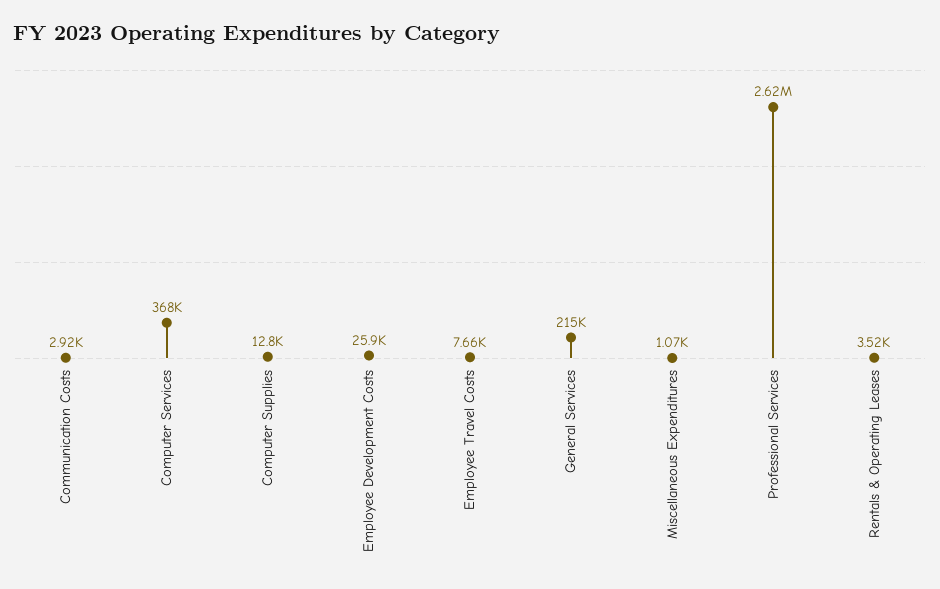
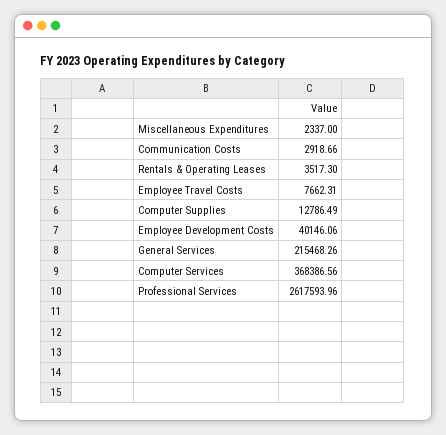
  {
    "Communication Costs": 2918.66,
    "Computer Services": 368386.56,
    "Computer Supplies": 12786.49,
-   "Employee Development Costs": 25900,
+   "Employee Development Costs": 40146.06,
    "Employee Travel Costs": 7662.31,
    "General Services": 215468.26,
-   "Miscellaneous Expenditures": 1070,
+   "Miscellaneous Expenditures": 2337,
    "Professional Services": 2617593.96,
    "Rentals & Operating Leases": 3517.3
  }

